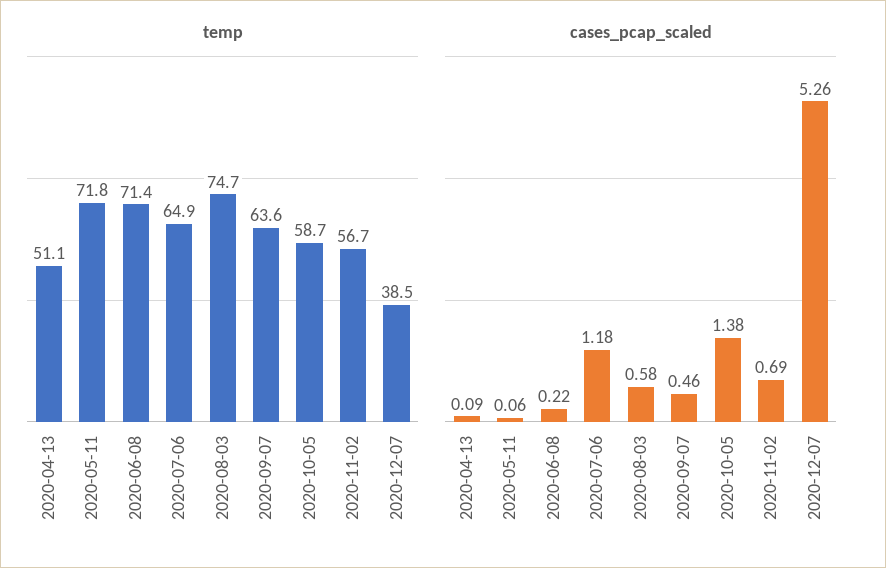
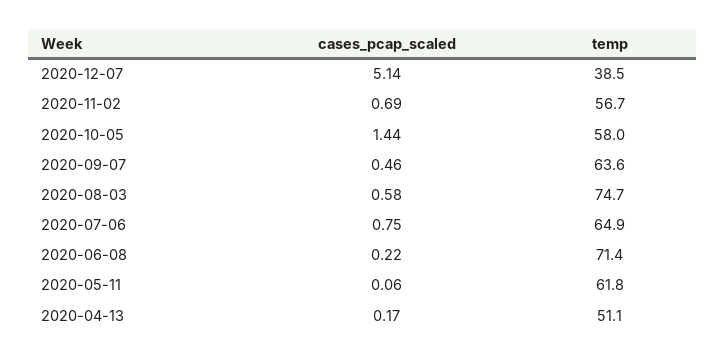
  {
    "temp": {
      "2020-04-13": 51.1,
-     "2020-05-11": 71.8,
+     "2020-05-11": 61.8,
      "2020-06-08": 71.4,
      "2020-07-06": 64.9,
      "2020-08-03": 74.7,
      "2020-09-07": 63.6,
-     "2020-10-05": 58.7,
+     "2020-10-05": 58,
      "2020-11-02": 56.7,
      "2020-12-07": 38.5
    },
    "cases_pcap_scaled": {
-     "2020-04-13": 0.09,
+     "2020-04-13": 0.17,
      "2020-05-11": 0.06,
      "2020-06-08": 0.22,
-     "2020-07-06": 1.18,
+     "2020-07-06": 0.75,
      "2020-08-03": 0.58,
      "2020-09-07": 0.46,
-     "2020-10-05": 1.38,
+     "2020-10-05": 1.44,
      "2020-11-02": 0.69,
-     "2020-12-07": 5.26
+     "2020-12-07": 5.14
    }
  }

